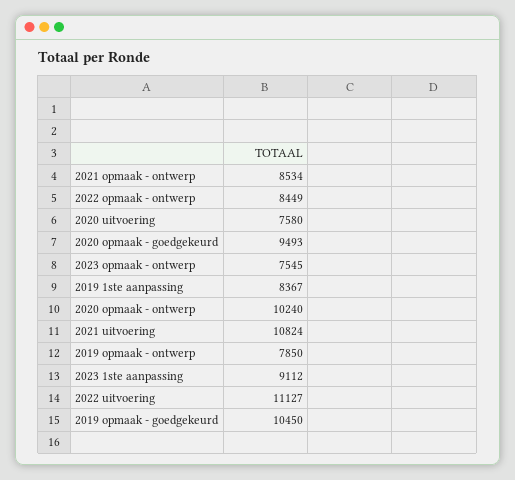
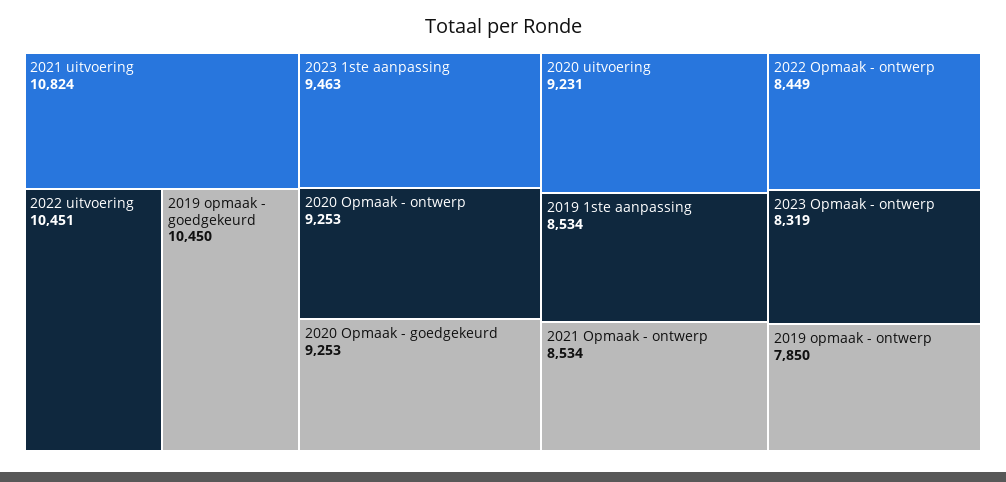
  {
    "2021 opmaak - ontwerp": 8534,
    "2022 opmaak - ontwerp": 8449,
-   "2020 uitvoering": 7580,
+   "2020 uitvoering": 9231,
-   "2020 opmaak - goedgekeurd": 9493,
+   "2020 opmaak - goedgekeurd": 9253,
-   "2023 opmaak - ontwerp": 7545,
+   "2023 opmaak - ontwerp": 8319,
-   "2019 1ste aanpassing": 8367,
+   "2019 1ste aanpassing": 8534,
-   "2020 opmaak - ontwerp": 10240,
+   "2020 opmaak - ontwerp": 9253,
    "2021 uitvoering": 10824,
    "2019 opmaak - ontwerp": 7850,
-   "2023 1ste aanpassing": 9112,
+   "2023 1ste aanpassing": 9463,
-   "2022 uitvoering": 11127,
+   "2022 uitvoering": 10451,
    "2019 opmaak - goedgekeurd": 10450
  }

